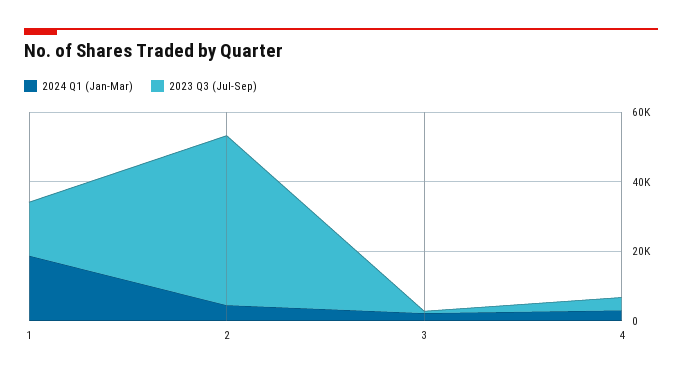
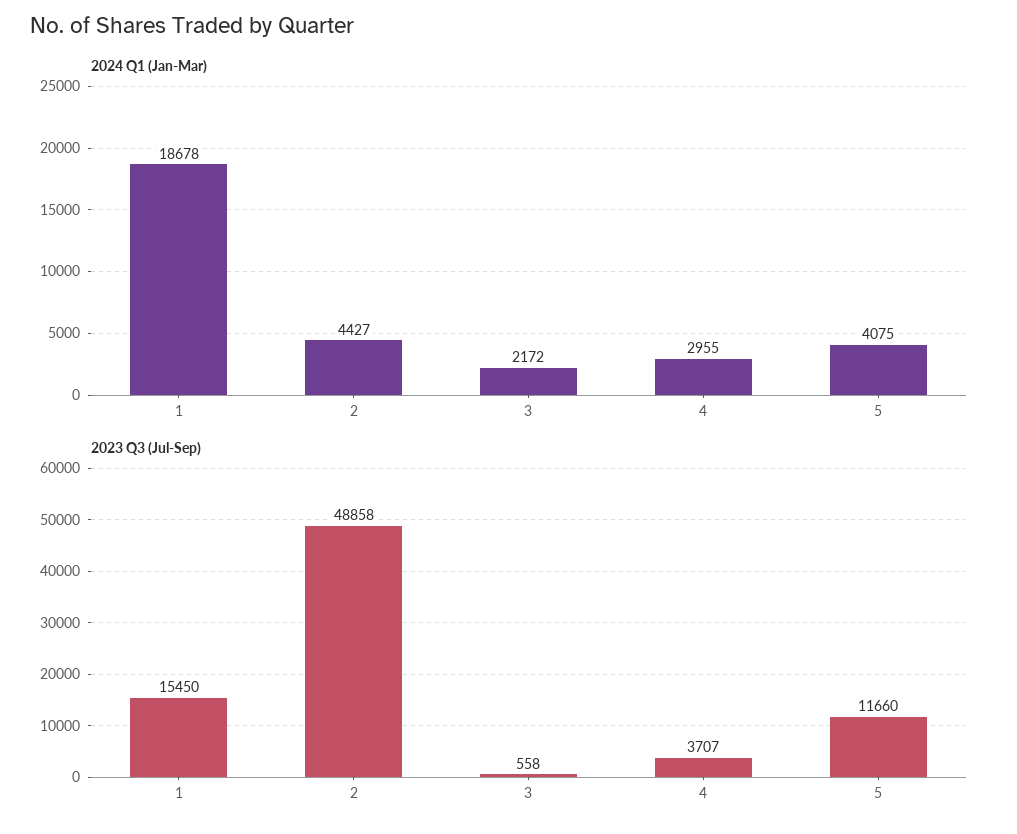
  {
    "2024 Q1 (Jan-Mar)": {
      "1": 18678,
      "2": 4427,
      "3": 2172,
-     "4": 2955
+     "4": 2955,
+     "5": 4075
    },
    "2023 Q3 (Jul-Sep)": {
      "1": 15450,
      "2": 48858,
      "3": 558,
-     "4": 3707
+     "4": 3707,
+     "5": 11660
    }
  }

